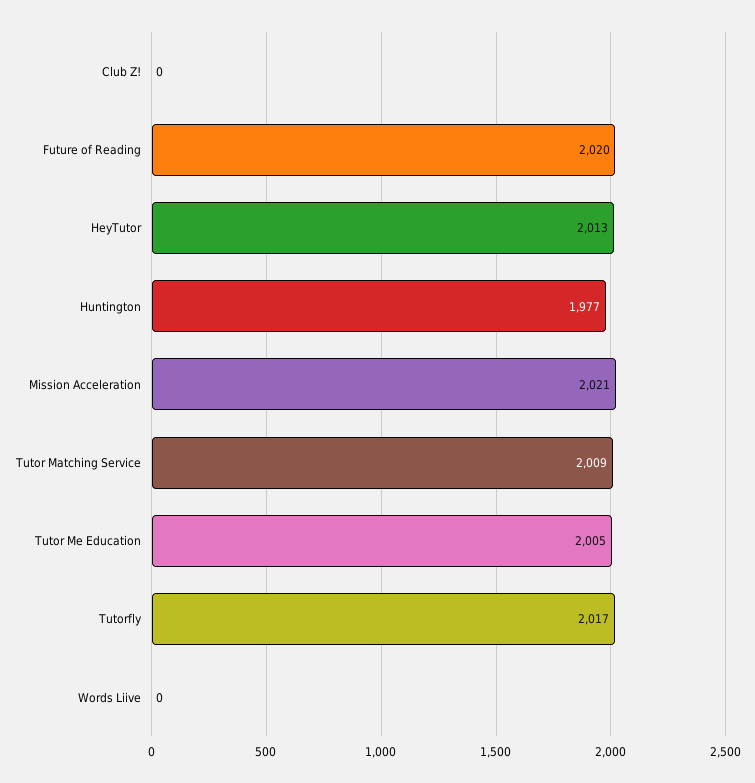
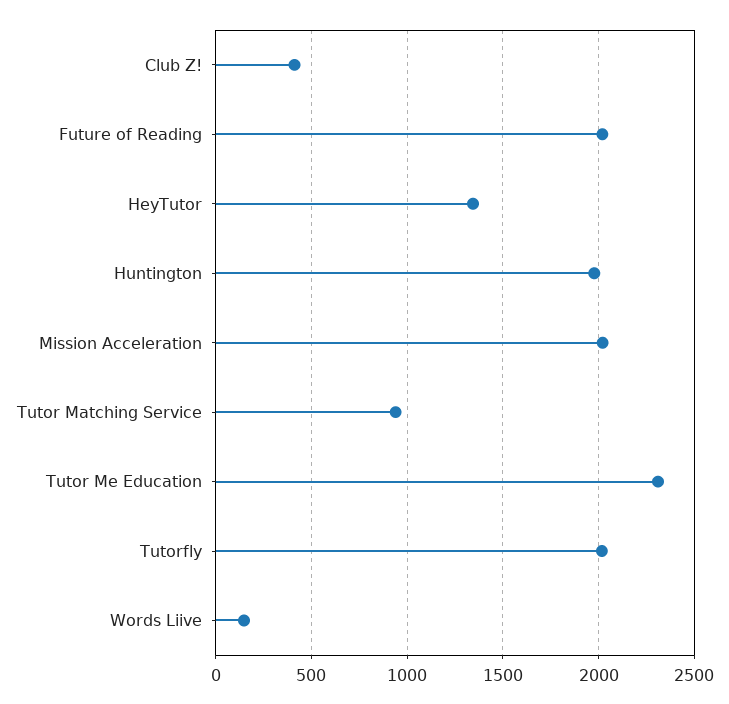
  {
-   "Club Z!": 0,
+   "Club Z!": 400,
    "Future of Reading": 2020,
-   "HeyTutor": 2013,
+   "HeyTutor": 1350,
    "Huntington": 1977,
    "Mission Acceleration": 2021,
-   "Tutor Matching Service": 2009,
+   "Tutor Matching Service": 950,
-   "Tutor Me Education": 2005,
+   "Tutor Me Education": 2300,
    "Tutorfly": 2017,
-   "Words Liive": 0
+   "Words Liive": 150
  }

